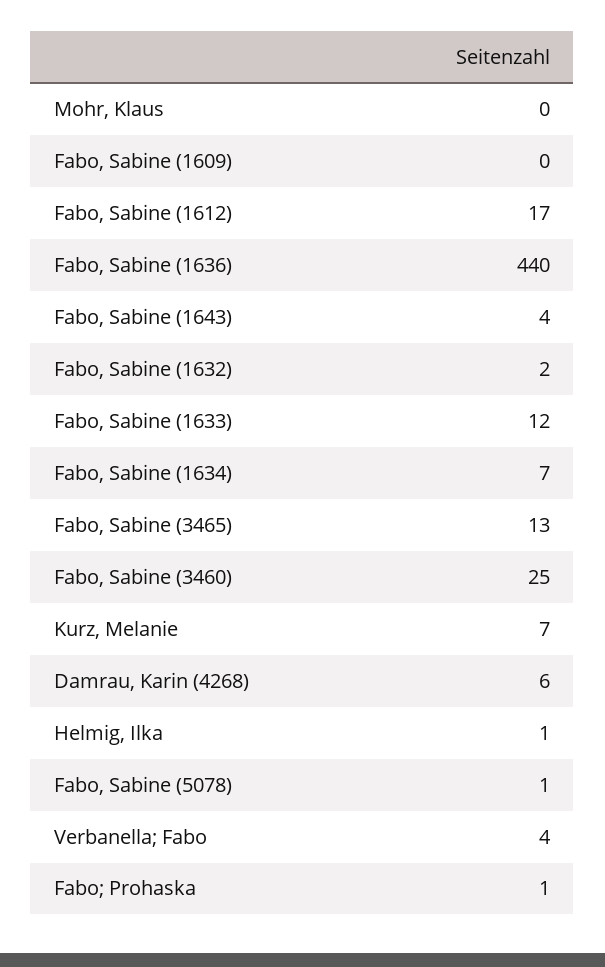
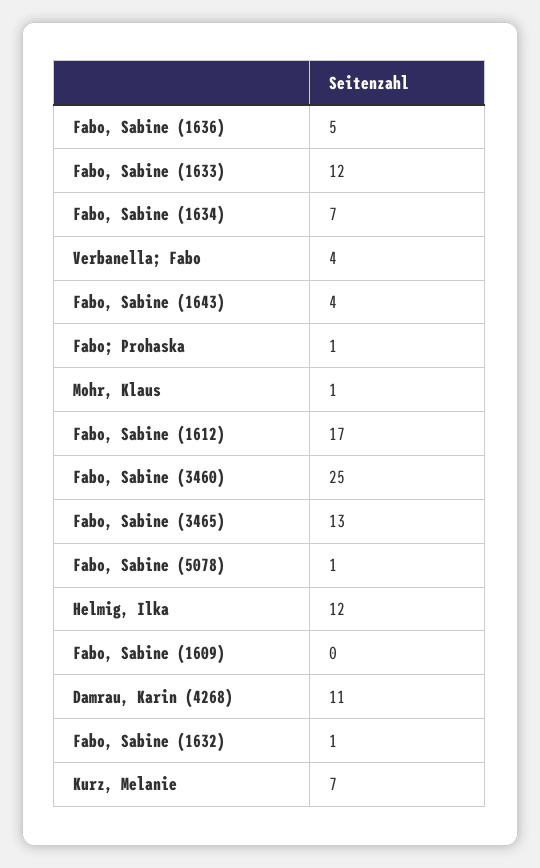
  {
-   "Mohr, Klaus": 0,
+   "Mohr, Klaus": 1,
    "Fabo, Sabine (1609)": 0,
    "Fabo, Sabine (1612)": 17,
-   "Fabo, Sabine (1636)": 440,
+   "Fabo, Sabine (1636)": 5,
    "Fabo, Sabine (1643)": 4,
-   "Fabo, Sabine (1632)": 2,
+   "Fabo, Sabine (1632)": 1,
    "Fabo, Sabine (1633)": 12,
    "Fabo, Sabine (1634)": 7,
    "Fabo, Sabine (3465)": 13,
    "Fabo, Sabine (3460)": 25,
    "Kurz, Melanie": 7,
-   "Damrau, Karin (4268)": 6,
+   "Damrau, Karin (4268)": 11,
-   "Helmig, Ilka": 1,
+   "Helmig, Ilka": 12,
    "Fabo, Sabine (5078)": 1,
    "Verbanella; Fabo": 4,
    "Fabo; Prohaska": 1
  }

